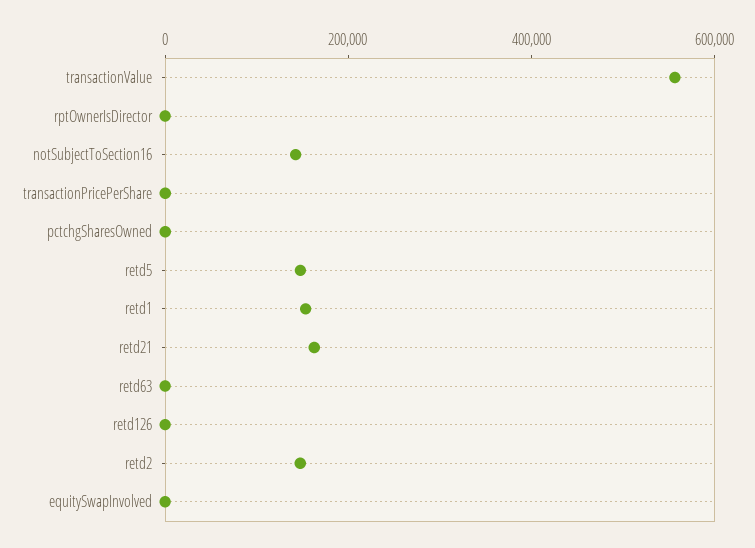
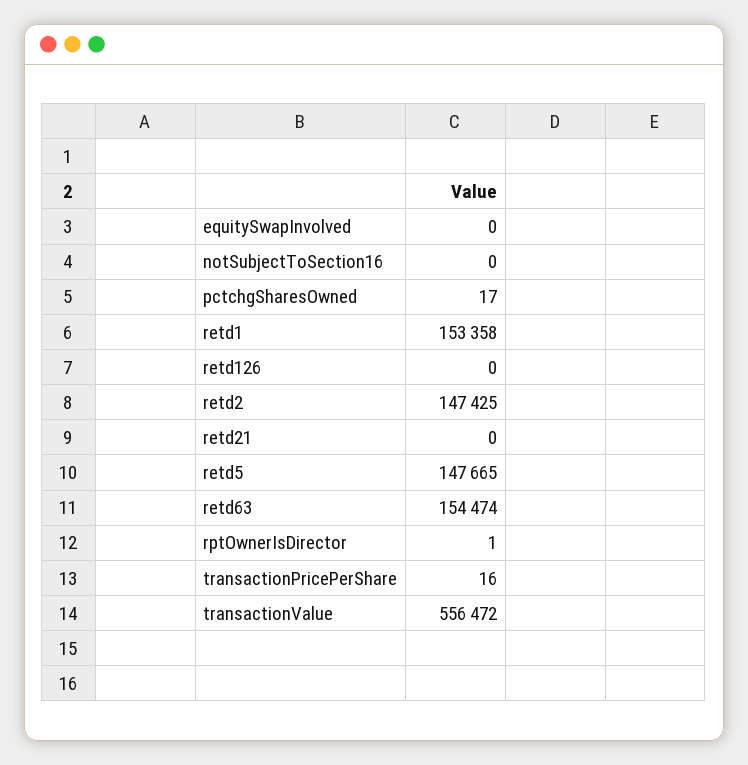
  {
    "transactionValue": 556472,
    "rptOwnerIsDirector": 1,
-   "notSubjectToSection16": 150000,
+   "notSubjectToSection16": 0,
    "transactionPricePerShare": 16,
    "pctchgSharesOwned": 17,
    "retd5": 147665,
    "retd1": 153358,
-   "retd21": 150000,
+   "retd21": 0,
-   "retd63": 0,
+   "retd63": 154474,
    "retd126": 0,
    "retd2": 147425,
    "equitySwapInvolved": 0
  }

